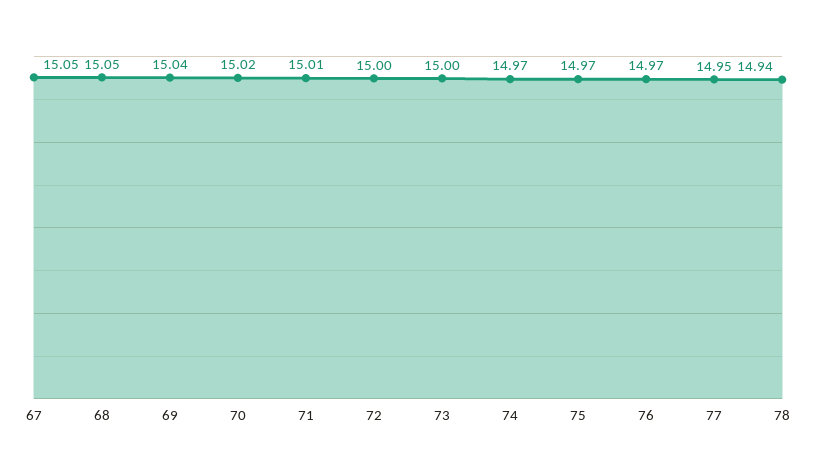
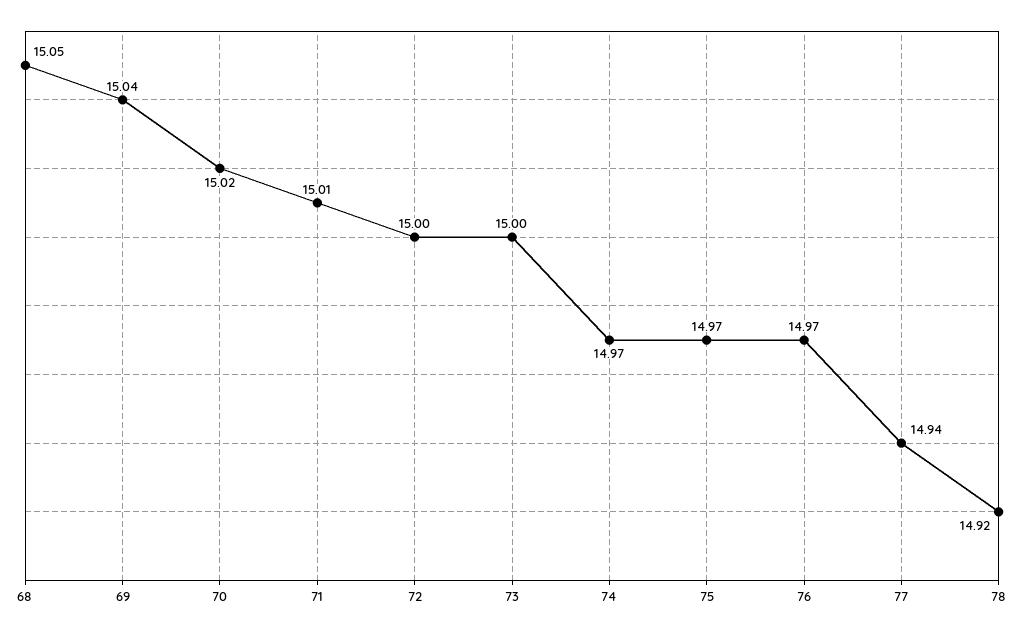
  {
-   "67": 15.05,
    "68": 15.05,
    "69": 15.04,
    "70": 15.02,
    "71": 15.01,
    "72": 15,
    "73": 15,
    "74": 14.97,
    "75": 14.97,
    "76": 14.97,
-   "77": 14.95,
+   "77": 14.94,
-   "78": 14.94
+   "78": 14.92
  }

